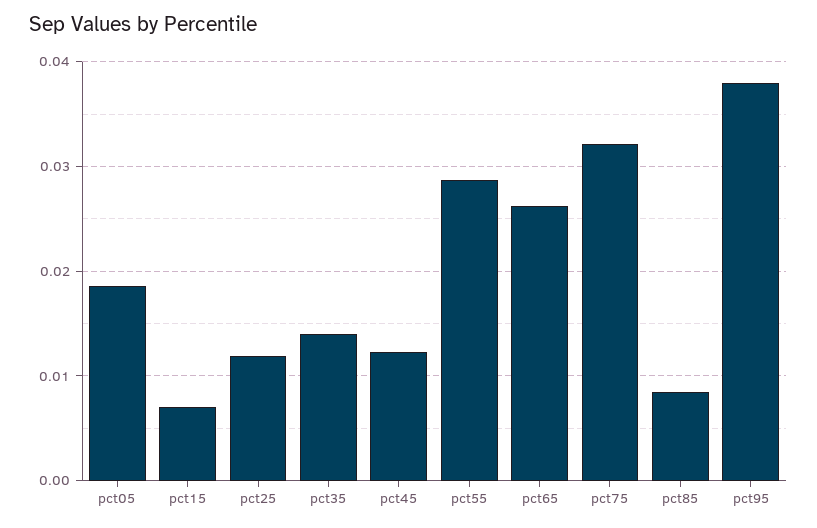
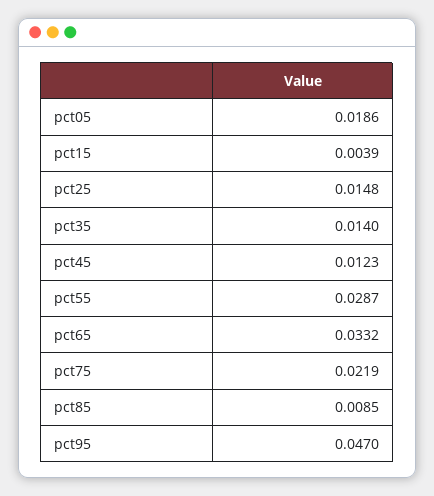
  {
    "pct05": 0.0186,
-   "pct15": 0.007,
+   "pct15": 0.0039,
-   "pct25": 0.012,
+   "pct25": 0.0148,
    "pct35": 0.014,
    "pct45": 0.0123,
    "pct55": 0.0287,
-   "pct65": 0.026,
+   "pct65": 0.0332,
-   "pct75": 0.032,
+   "pct75": 0.0219,
    "pct85": 0.0085,
-   "pct95": 0.038
+   "pct95": 0.047
  }

